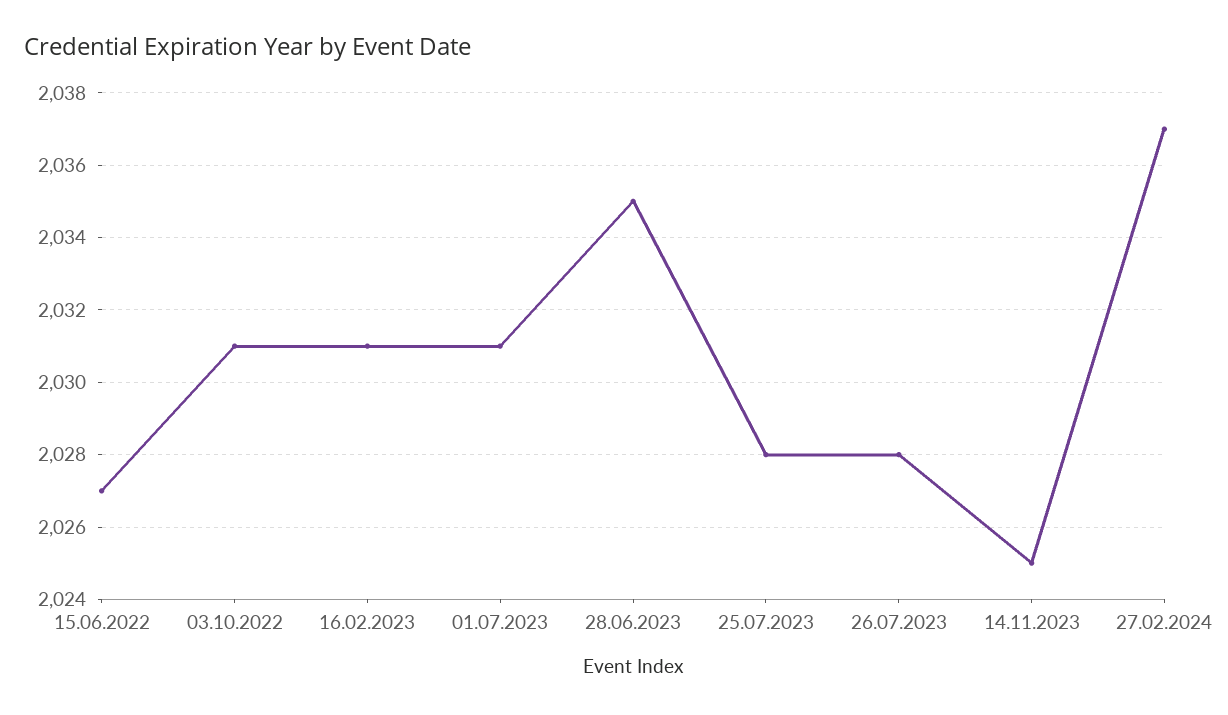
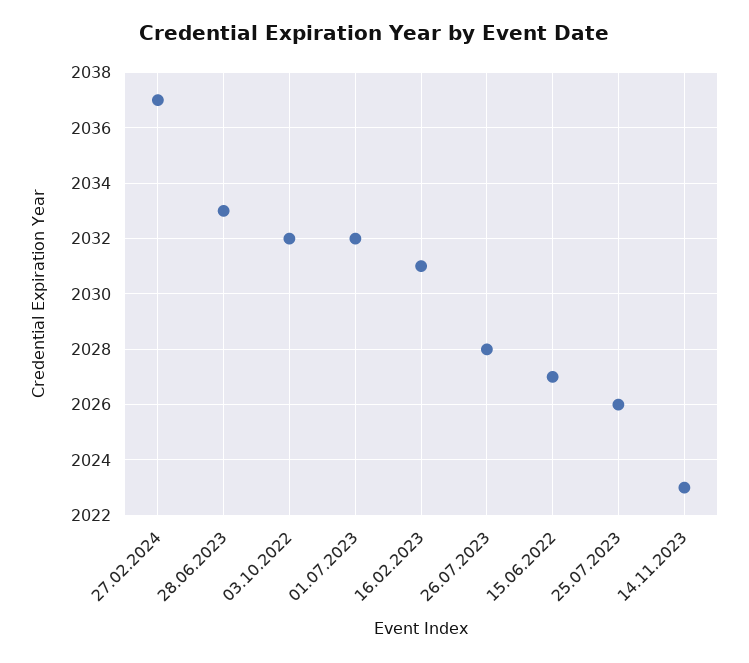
  {
    "15.06.2022": 2027,
-   "03.10.2022": 2031,
+   "03.10.2022": 2032,
    "16.02.2023": 2031,
-   "01.07.2023": 2031,
+   "01.07.2023": 2032,
-   "28.06.2023": 2035,
+   "28.06.2023": 2033,
-   "25.07.2023": 2028,
+   "25.07.2023": 2026,
    "26.07.2023": 2028,
-   "14.11.2023": 2025,
+   "14.11.2023": 2023,
    "27.02.2024": 2037
  }

